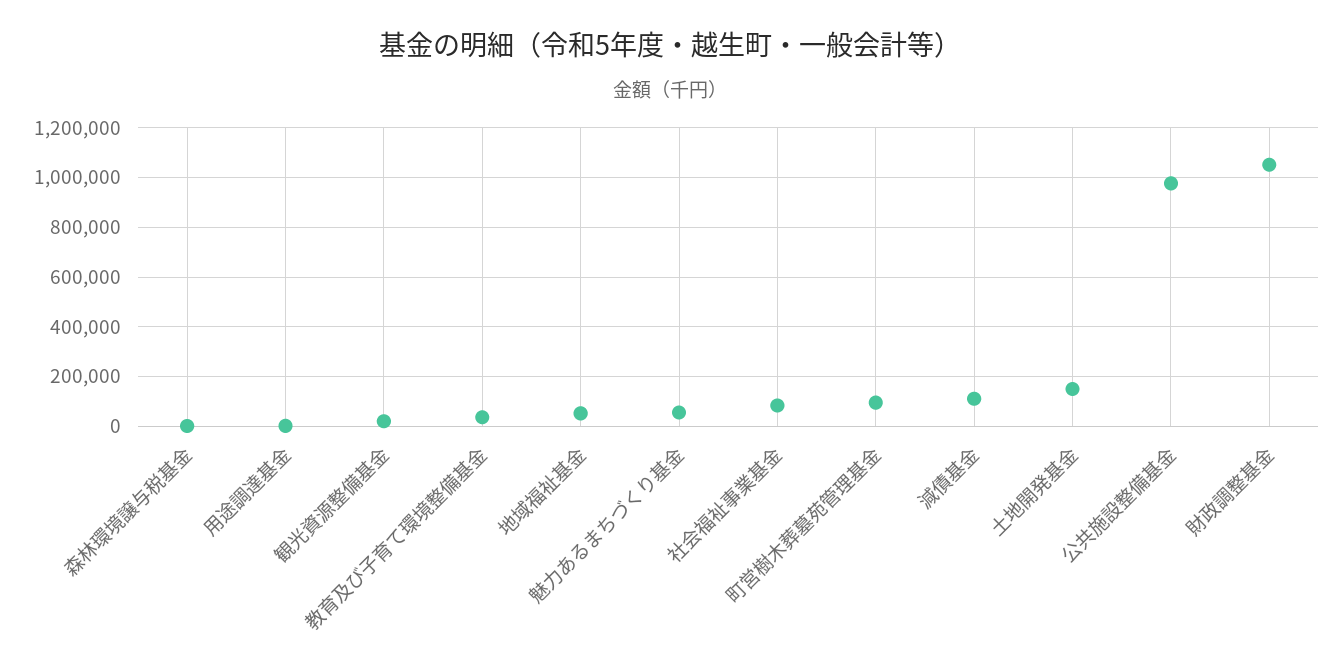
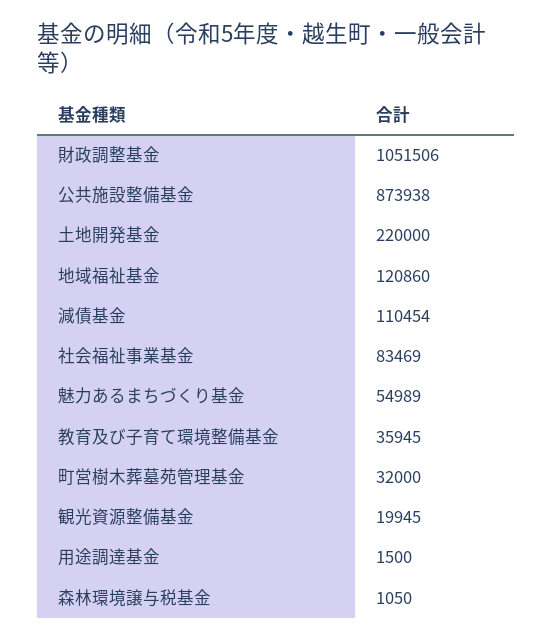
  {
    "森林環境譲与税基金": 1050,
    "用途調達基金": 1500,
    "観光資源整備基金": 19945,
    "教育及び子育て環境整備基金": 35945,
-   "地域福祉基金": 50000,
+   "地域福祉基金": 120860,
    "魅力あるまちづくり基金": 54989,
    "社会福祉事業基金": 83469,
-   "町営樹木葬墓苑管理基金": 100000,
+   "町営樹木葬墓苑管理基金": 32000,
    "減債基金": 110454,
-   "土地開発基金": 150000,
+   "土地開発基金": 220000,
-   "公共施設整備基金": 975000,
+   "公共施設整備基金": 873938,
    "財政調整基金": 1051506
  }

